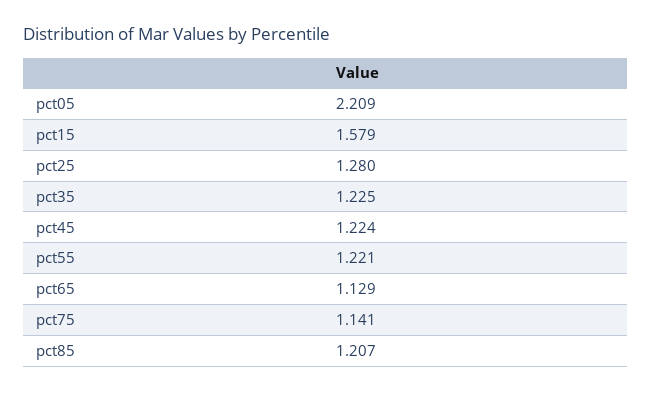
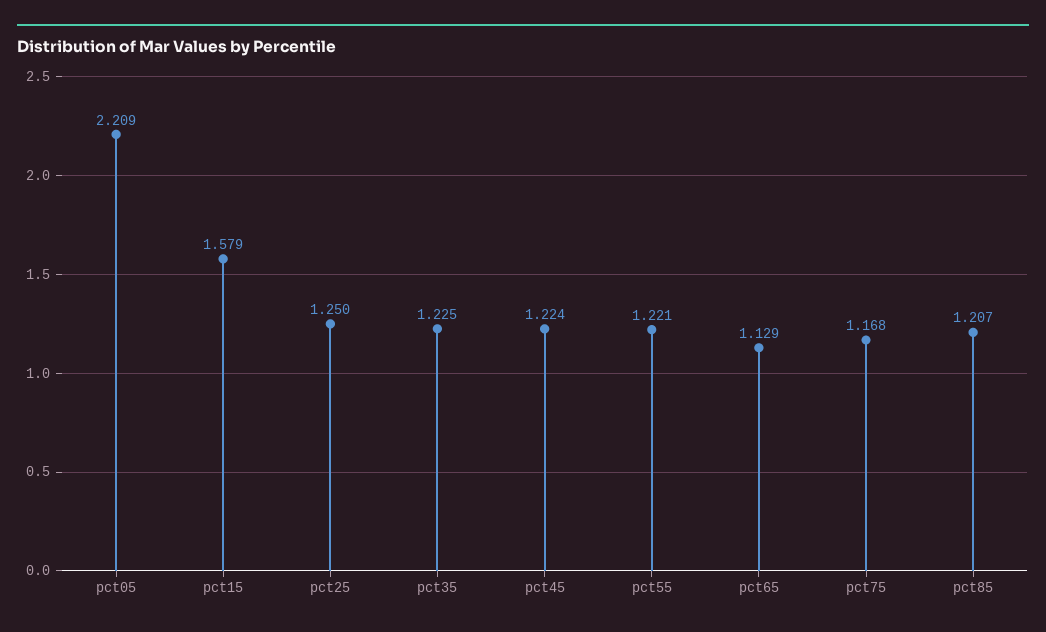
  {
    "pct05": 2.209,
    "pct15": 1.579,
-   "pct25": 1.28,
+   "pct25": 1.25,
    "pct35": 1.225,
    "pct45": 1.224,
    "pct55": 1.221,
    "pct65": 1.129,
-   "pct75": 1.141,
+   "pct75": 1.168,
    "pct85": 1.207
  }

